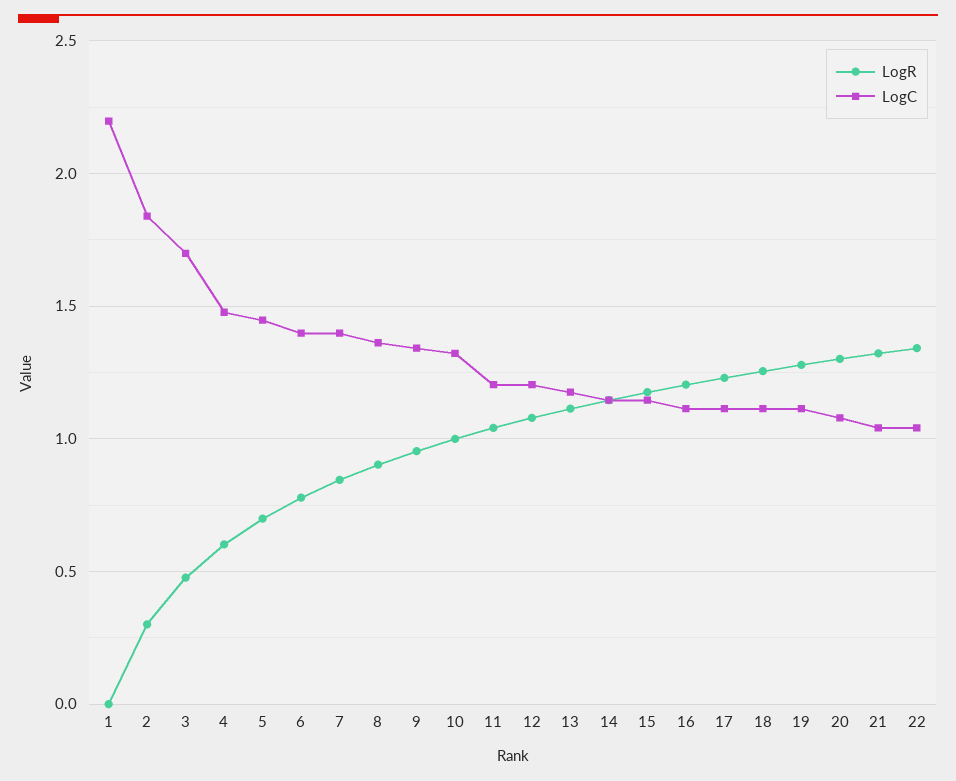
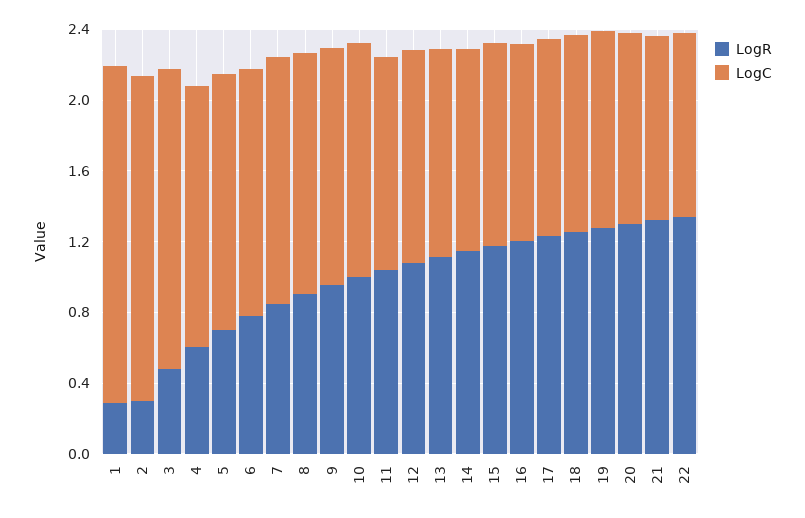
  {
    "LogR": {
-     "1": 0,
+     "1": 0.3,
      "2": 0.3,
      "3": 0.5,
      "4": 0.6,
      "5": 0.7,
      "6": 0.8,
      "7": 0.85,
      "8": 0.9,
      "9": 0.95,
      "10": 1,
      "11": 1.05,
      "12": 1.1,
      "13": 1.1,
      "14": 1.15,
      "15": 1.2,
      "16": 1.2,
      "17": 1.25,
      "18": 1.25,
      "19": 1.3,
      "20": 1.3,
      "21": 1.3,
      "22": 1.35
    },
    "LogC": {
-     "1": 2.2,
+     "1": 1.9,
      "2": 1.85,
      "3": 1.7,
      "4": 1.5,
      "5": 1.45,
      "6": 1.4,
      "7": 1.4,
      "8": 1.35,
      "9": 1.35,
      "10": 1.3,
      "11": 1.2,
      "12": 1.2,
      "13": 1.2,
      "14": 1.15,
      "15": 1.15,
      "16": 1.1,
      "17": 1.1,
      "18": 1.1,
      "19": 1.1,
      "20": 1.1,
      "21": 1.05,
      "22": 1.05
    }
  }

